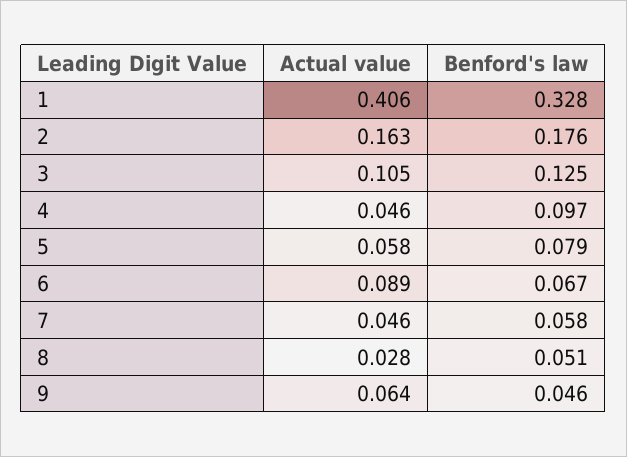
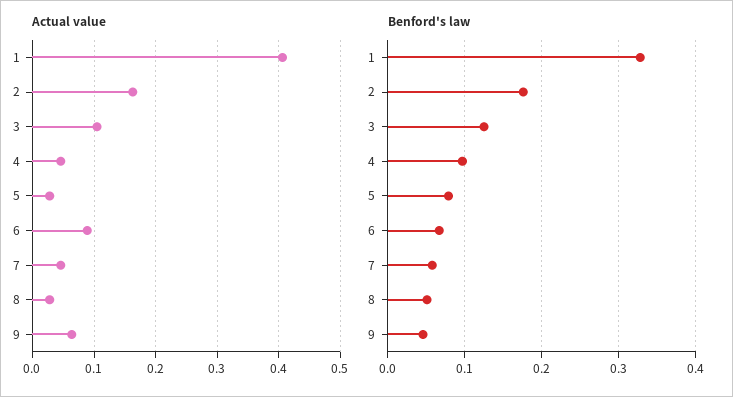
  {
    "Actual value": {
      "1": 0.406,
      "2": 0.163,
      "3": 0.105,
      "4": 0.046,
-     "5": 0.058,
+     "5": 0.03,
      "6": 0.089,
      "7": 0.046,
      "8": 0.028,
      "9": 0.064
    },
    "Benford's law": {
      "1": 0.328,
      "2": 0.176,
      "3": 0.125,
      "4": 0.097,
      "5": 0.079,
      "6": 0.067,
      "7": 0.058,
      "8": 0.051,
      "9": 0.046
    }
  }

